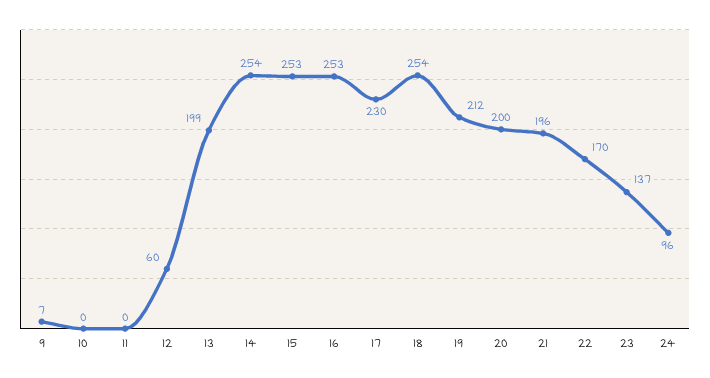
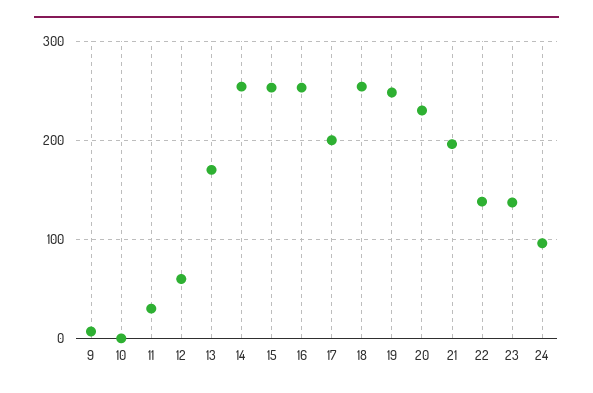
  {
    "9": 7,
    "10": 0,
-   "11": 0,
+   "11": 30,
    "12": 60,
-   "13": 199,
+   "13": 170,
    "14": 254,
    "15": 253,
    "16": 253,
-   "17": 230,
+   "17": 200,
    "18": 254,
-   "19": 212,
+   "19": 250,
-   "20": 200,
+   "20": 230,
    "21": 196,
-   "22": 170,
+   "22": 140,
    "23": 137,
    "24": 96
  }

